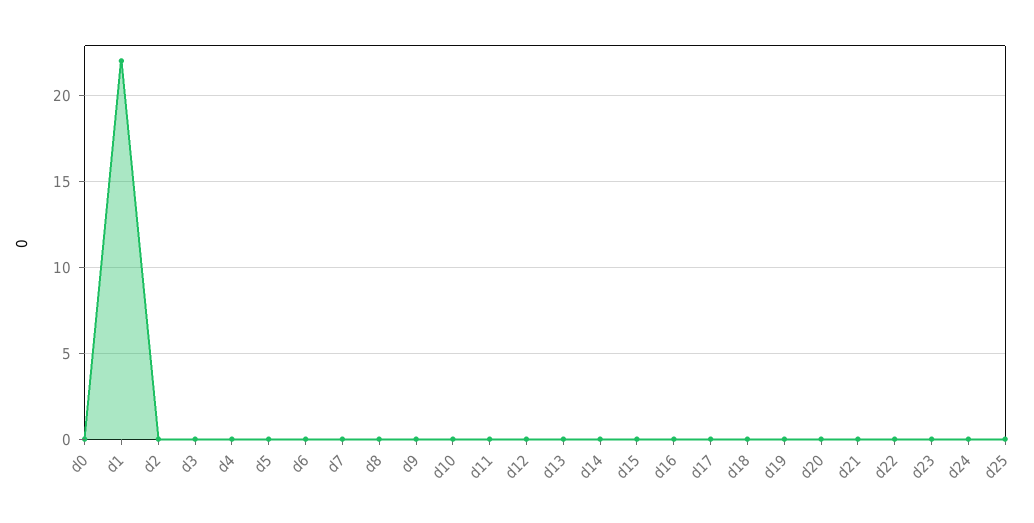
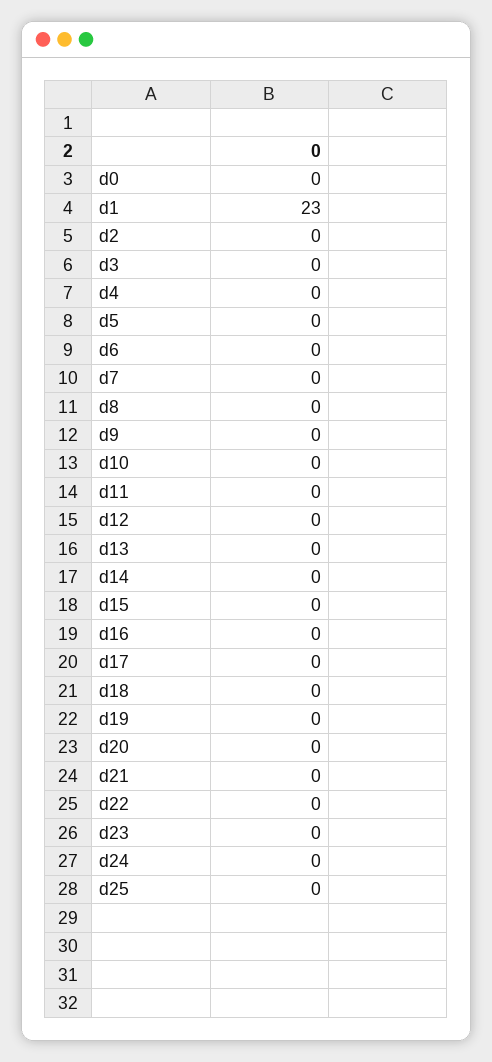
  {
    "d0": 0,
-   "d1": 22,
+   "d1": 23,
    "d2": 0,
    "d3": 0,
    "d4": 0,
    "d5": 0,
    "d6": 0,
    "d7": 0,
    "d8": 0,
    "d9": 0,
    "d10": 0,
    "d11": 0,
    "d12": 0,
    "d13": 0,
    "d14": 0,
    "d15": 0,
    "d16": 0,
    "d17": 0,
    "d18": 0,
    "d19": 0,
    "d20": 0,
    "d21": 0,
    "d22": 0,
    "d23": 0,
    "d24": 0,
    "d25": 0
  }

